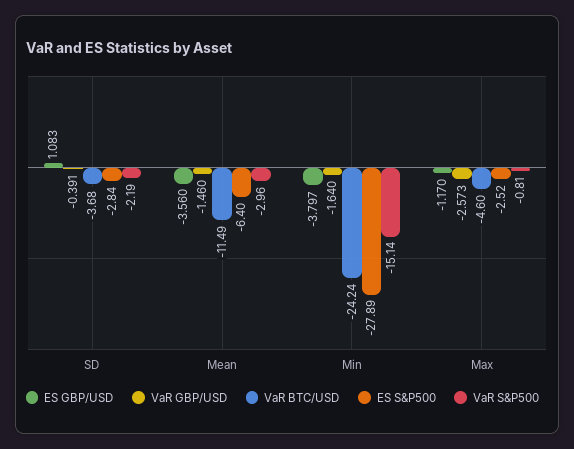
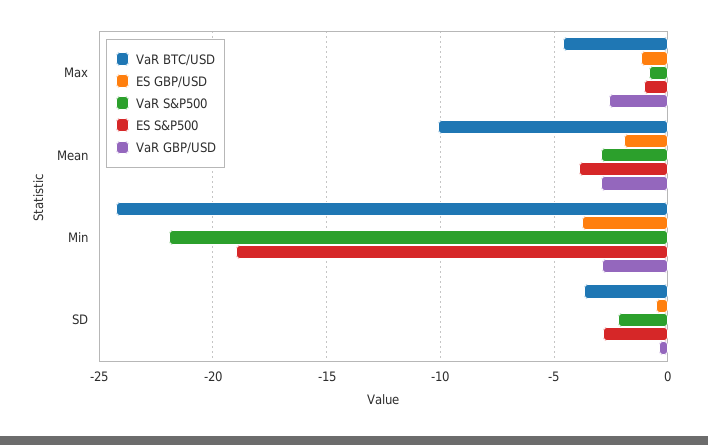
  {
    "ES GBP/USD": {
-     "SD": 1.083,
+     "SD": -0.5,
-     "Mean": -3.56,
+     "Mean": -2,
      "Min": -3.797,
      "Max": -1.17
    },
    "VaR GBP/USD": {
      "SD": -0.391,
-     "Mean": -1.46,
+     "Mean": -3,
-     "Min": -1.64,
+     "Min": -3,
      "Max": -2.573
    },
    "VaR BTC/USD": {
      "SD": -3.68,
-     "Mean": -11.49,
+     "Mean": -10,
      "Min": -24.24,
      "Max": -4.6
    },
    "ES S&P500": {
      "SD": -2.84,
-     "Mean": -6.4,
+     "Mean": -4,
-     "Min": -27.89,
+     "Min": -19,
-     "Max": -2.52
+     "Max": -1
    },
    "VaR S&P500": {
      "SD": -2.19,
      "Mean": -2.96,
-     "Min": -15.14,
+     "Min": -22,
      "Max": -0.81
    }
  }

